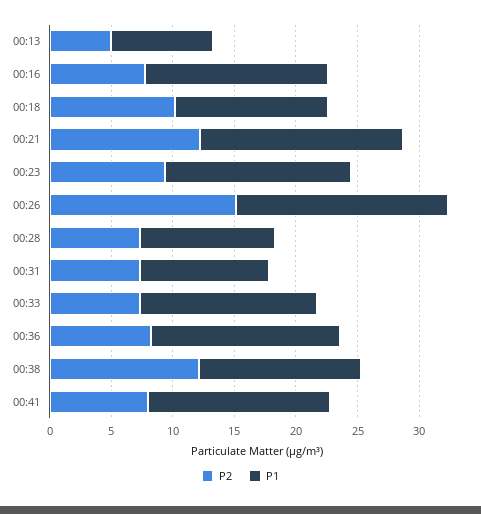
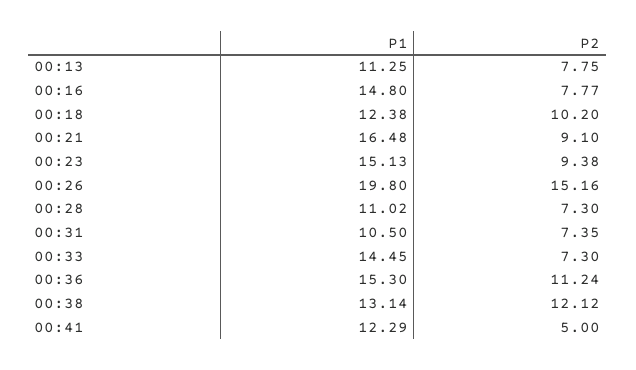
  {
    "P2": {
-     "00:13": 5,
+     "00:13": 7.75,
      "00:16": 7.77,
      "00:18": 10.2,
-     "00:21": 12,
+     "00:21": 9.1,
      "00:23": 9.38,
      "00:26": 15.16,
      "00:28": 7.3,
      "00:31": 7.35,
      "00:33": 7.3,
-     "00:36": 8,
+     "00:36": 11.24,
      "00:38": 12.12,
-     "00:41": 8
+     "00:41": 5
    },
    "P1": {
-     "00:13": 8,
+     "00:13": 11.25,
      "00:16": 14.8,
      "00:18": 12.38,
      "00:21": 16.48,
      "00:23": 15.13,
-     "00:26": 17,
+     "00:26": 19.8,
      "00:28": 11.02,
      "00:31": 10.5,
      "00:33": 14.45,
      "00:36": 15.3,
      "00:38": 13.14,
-     "00:41": 15
+     "00:41": 12.29
    }
  }

